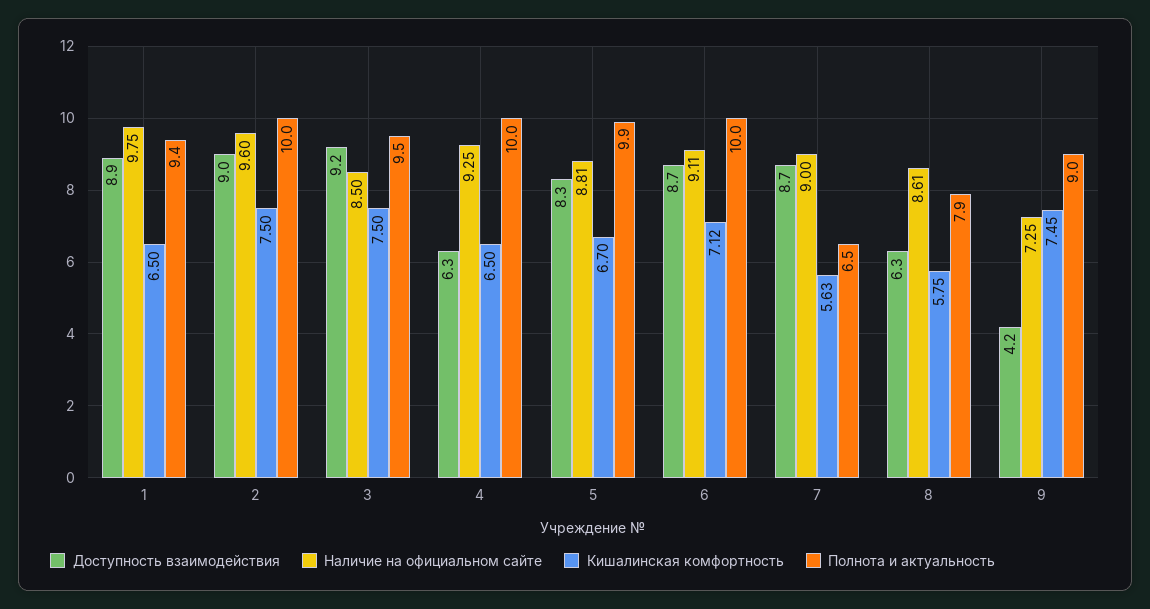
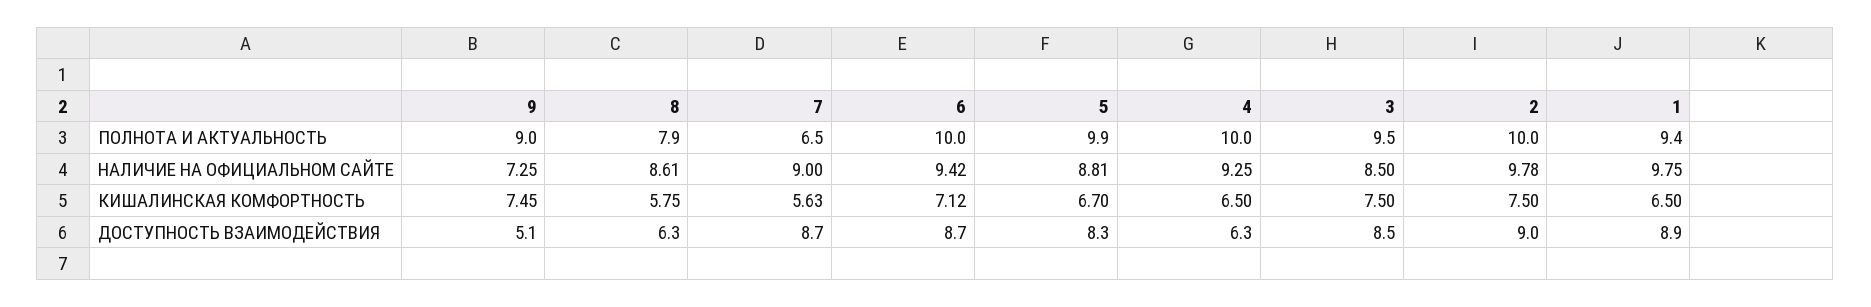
  {
    "Доступность взаимодействия": {
      "1": 8.9,
      "2": 9,
-     "3": 9.2,
+     "3": 8.5,
      "4": 6.3,
      "5": 8.3,
      "6": 8.7,
      "7": 8.7,
      "8": 6.3,
-     "9": 4.2
+     "9": 5.1
    },
    "Наличие на официальном сайте": {
      "1": 9.75,
-     "2": 9.6,
+     "2": 9.78,
      "3": 8.5,
      "4": 9.25,
      "5": 8.81,
-     "6": 9.11,
+     "6": 9.42,
      "7": 9,
      "8": 8.61,
      "9": 7.25
    },
    "Кишалинская комфортность": {
      "1": 6.5,
      "2": 7.5,
      "3": 7.5,
      "4": 6.5,
      "5": 6.7,
      "6": 7.12,
      "7": 5.63,
      "8": 5.75,
      "9": 7.45
    },
    "Полнота и актуальность": {
      "1": 9.4,
      "2": 10,
      "3": 9.5,
      "4": 10,
      "5": 9.9,
      "6": 10,
      "7": 6.5,
      "8": 7.9,
      "9": 9
    }
  }

